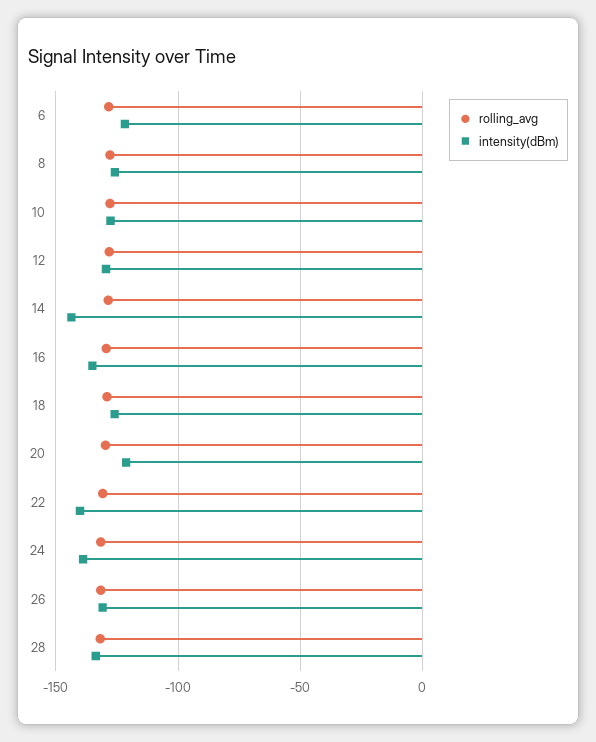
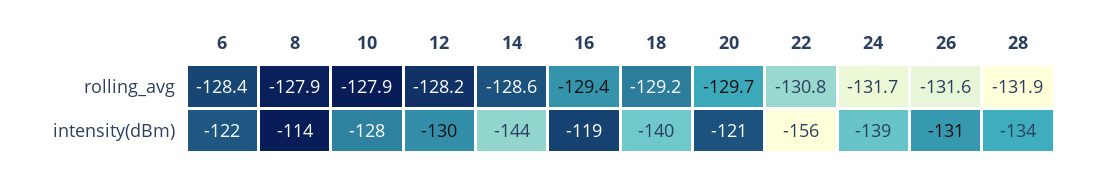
  {
    "rolling_avg": {
      "6": -128.4,
      "8": -127.9,
      "10": -127.9,
      "12": -128.2,
      "14": -128.6,
      "16": -129.4,
      "18": -129.2,
      "20": -129.7,
      "22": -130.8,
      "24": -131.7,
      "26": -131.6,
      "28": -131.9
    },
    "intensity(dBm)": {
      "6": -122,
-     "8": -125,
+     "8": -114,
      "10": -128,
      "12": -130,
      "14": -144,
-     "16": -135,
+     "16": -119,
-     "18": -125,
+     "18": -140,
      "20": -121,
-     "22": -140,
+     "22": -156,
      "24": -139,
      "26": -131,
      "28": -134
    }
  }

